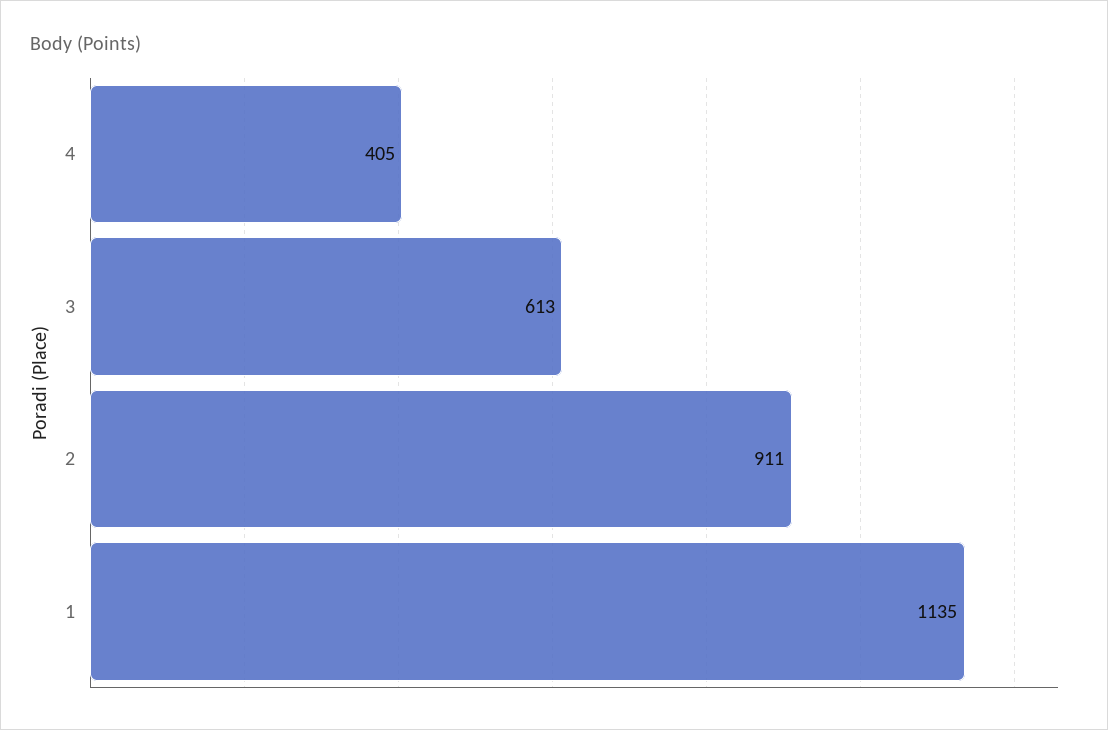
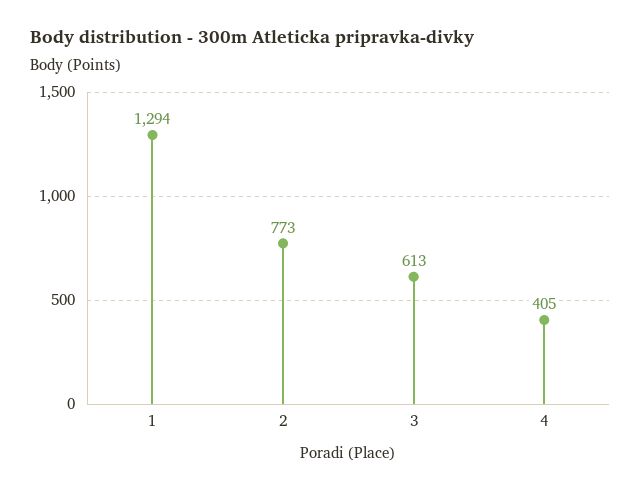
  {
    "4": 405,
    "3": 613,
-   "2": 911,
+   "2": 773,
-   "1": 1135
+   "1": 1294
  }

